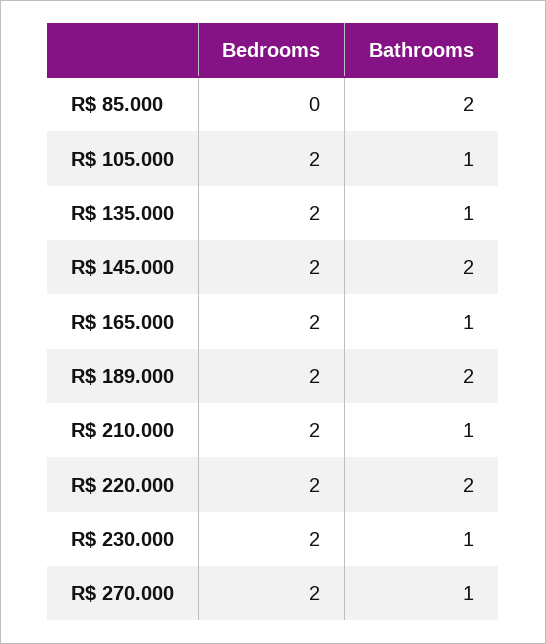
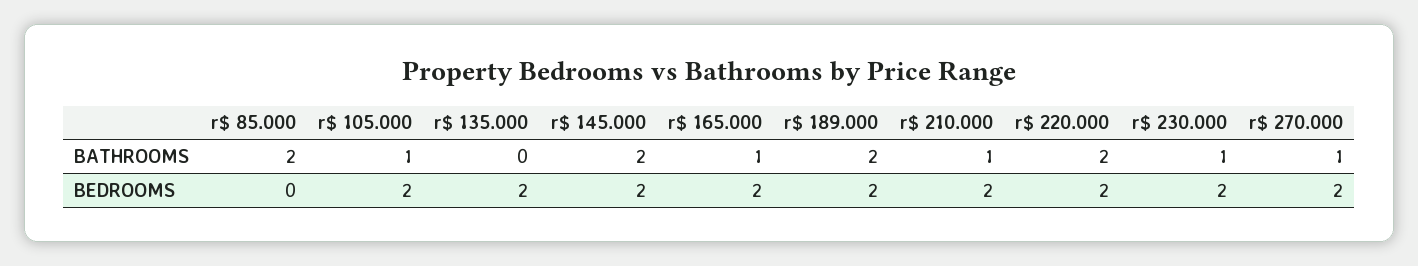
  {
    "Bedrooms": {
      "R$ 85.000": 0,
      "R$ 105.000": 2,
      "R$ 135.000": 2,
      "R$ 145.000": 2,
      "R$ 165.000": 2,
      "R$ 189.000": 2,
      "R$ 210.000": 2,
      "R$ 220.000": 2,
      "R$ 230.000": 2,
      "R$ 270.000": 2
    },
    "Bathrooms": {
      "R$ 85.000": 2,
      "R$ 105.000": 1,
-     "R$ 135.000": 1,
+     "R$ 135.000": 0,
      "R$ 145.000": 2,
      "R$ 165.000": 1,
      "R$ 189.000": 2,
      "R$ 210.000": 1,
      "R$ 220.000": 2,
      "R$ 230.000": 1,
      "R$ 270.000": 1
    }
  }

